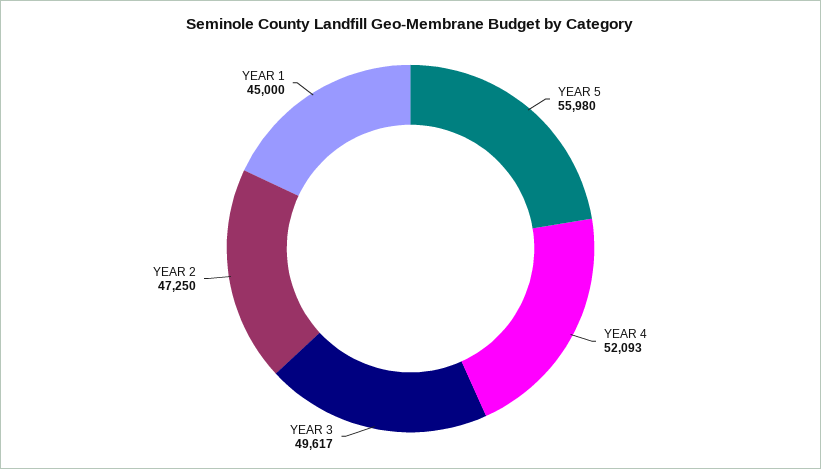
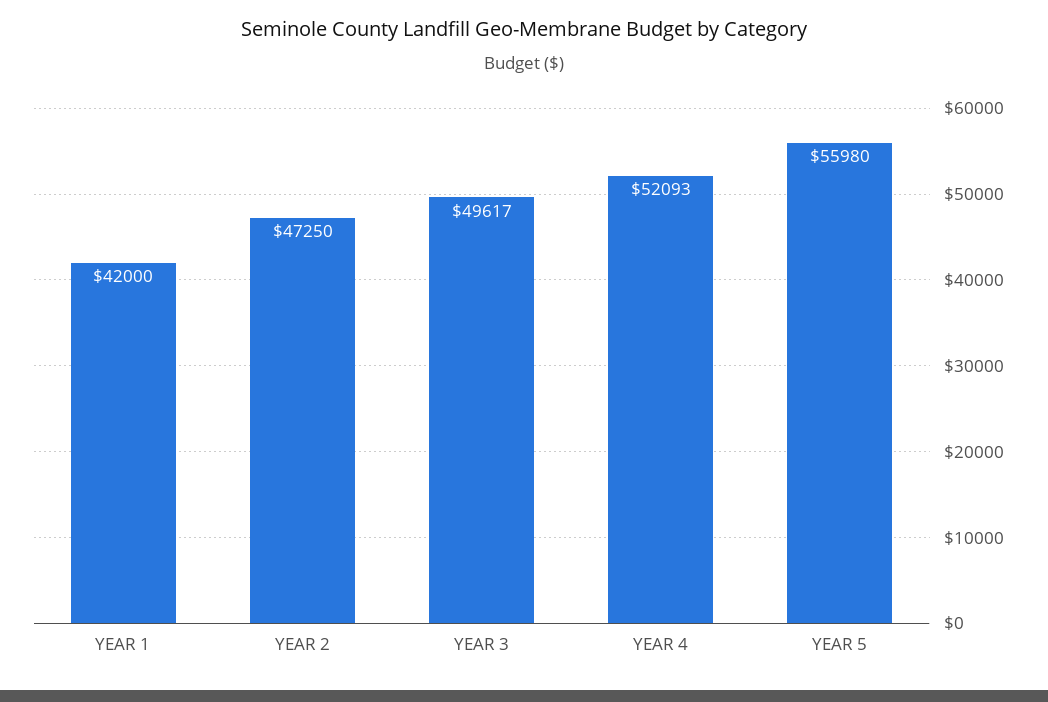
  {
    "YEAR 5": 55980,
    "YEAR 4": 52093,
    "YEAR 3": 49617,
    "YEAR 2": 47250,
-   "YEAR 1": 45000
+   "YEAR 1": 42000
  }

